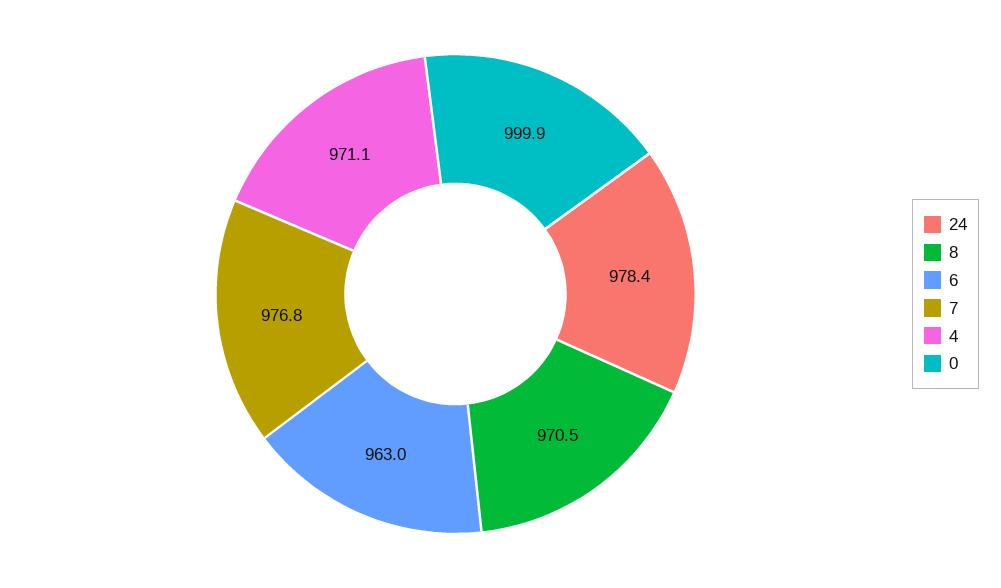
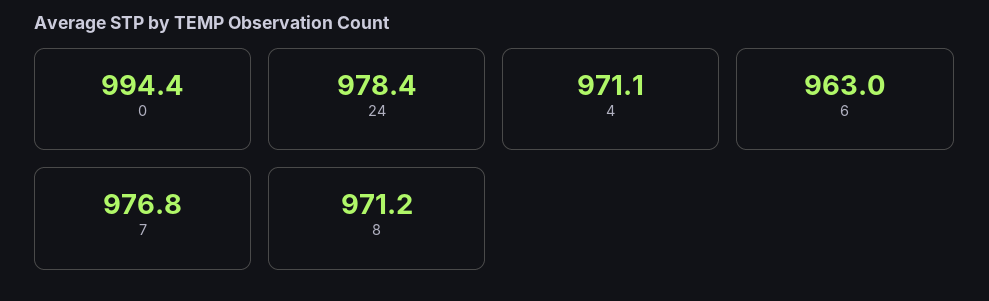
  {
    "24": 978.4,
-   "8": 970.5,
+   "8": 971.2,
    "6": 963,
    "7": 976.8,
    "4": 971.1,
-   "0": 999.9
+   "0": 994.4
  }

